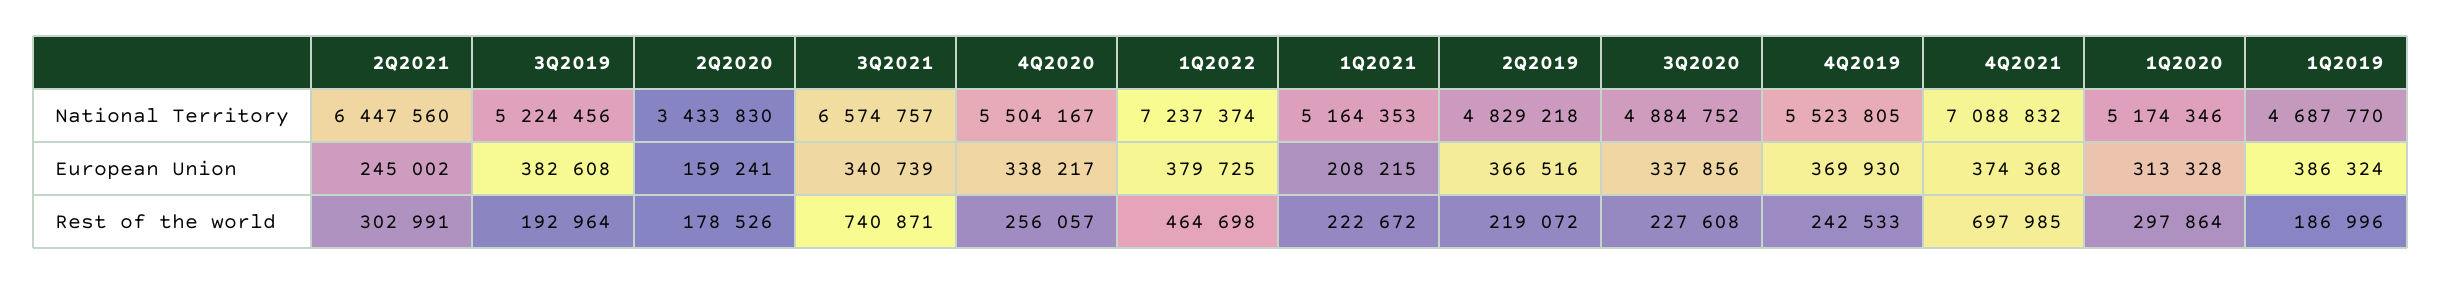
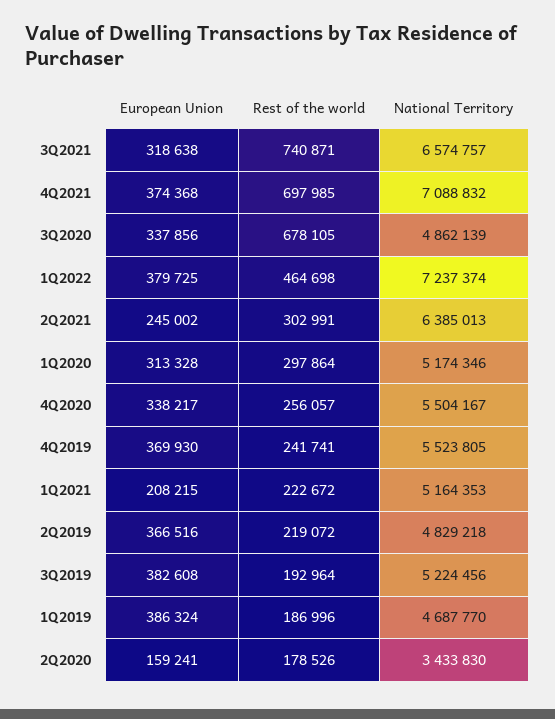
  {
    "2Q2021": {
-     "National Territory": 6447560,
+     "National Territory": 6385013,
      "European Union": 245002,
      "Rest of the world": 302991
    },
    "3Q2019": {
      "National Territory": 5224456,
      "European Union": 382608,
      "Rest of the world": 192964
    },
    "2Q2020": {
      "National Territory": 3433830,
      "European Union": 159241,
      "Rest of the world": 178526
    },
    "3Q2021": {
      "National Territory": 6574757,
-     "European Union": 340739,
+     "European Union": 318638,
      "Rest of the world": 740871
    },
    "4Q2020": {
      "National Territory": 5504167,
      "European Union": 338217,
      "Rest of the world": 256057
    },
    "1Q2022": {
      "National Territory": 7237374,
      "European Union": 379725,
      "Rest of the world": 464698
    },
    "1Q2021": {
      "National Territory": 5164353,
      "European Union": 208215,
      "Rest of the world": 222672
    },
    "2Q2019": {
      "National Territory": 4829218,
      "European Union": 366516,
      "Rest of the world": 219072
    },
    "3Q2020": {
-     "National Territory": 4884752,
+     "National Territory": 4862139,
      "European Union": 337856,
-     "Rest of the world": 227608
+     "Rest of the world": 678105
    },
    "4Q2019": {
      "National Territory": 5523805,
      "European Union": 369930,
-     "Rest of the world": 242533
+     "Rest of the world": 241741
    },
    "4Q2021": {
      "National Territory": 7088832,
      "European Union": 374368,
      "Rest of the world": 697985
    },
    "1Q2020": {
      "National Territory": 5174346,
      "European Union": 313328,
      "Rest of the world": 297864
    },
    "1Q2019": {
      "National Territory": 4687770,
      "European Union": 386324,
      "Rest of the world": 186996
    }
  }

